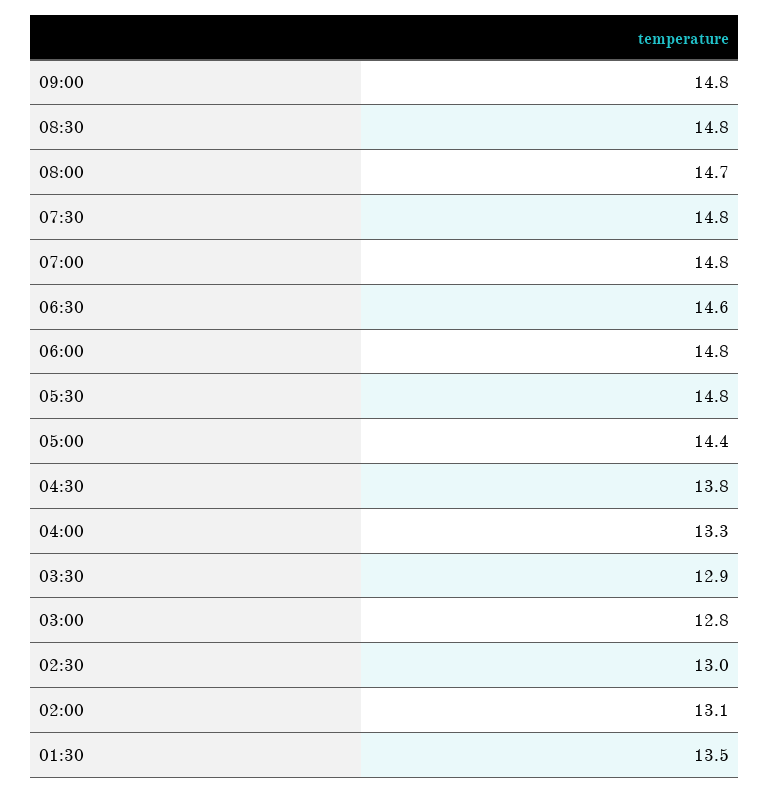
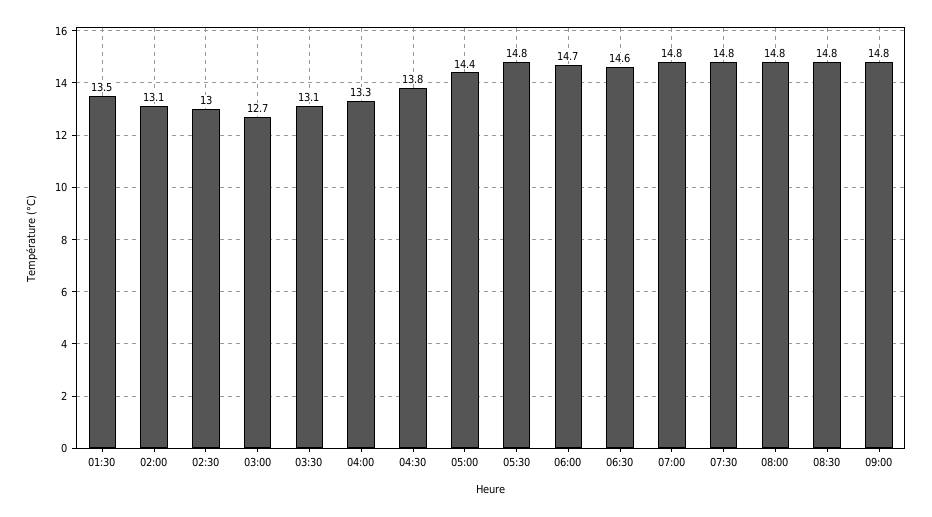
  {
    "09:00": 14.8,
    "08:30": 14.8,
-   "08:00": 14.7,
+   "08:00": 14.8,
    "07:30": 14.8,
    "07:00": 14.8,
    "06:30": 14.6,
-   "06:00": 14.8,
+   "06:00": 14.7,
    "05:30": 14.8,
    "05:00": 14.4,
    "04:30": 13.8,
    "04:00": 13.3,
-   "03:30": 12.9,
+   "03:30": 13.1,
-   "03:00": 12.8,
+   "03:00": 12.7,
    "02:30": 13,
    "02:00": 13.1,
    "01:30": 13.5
  }

